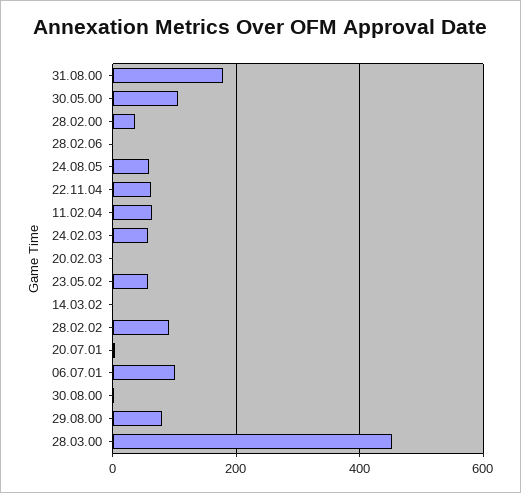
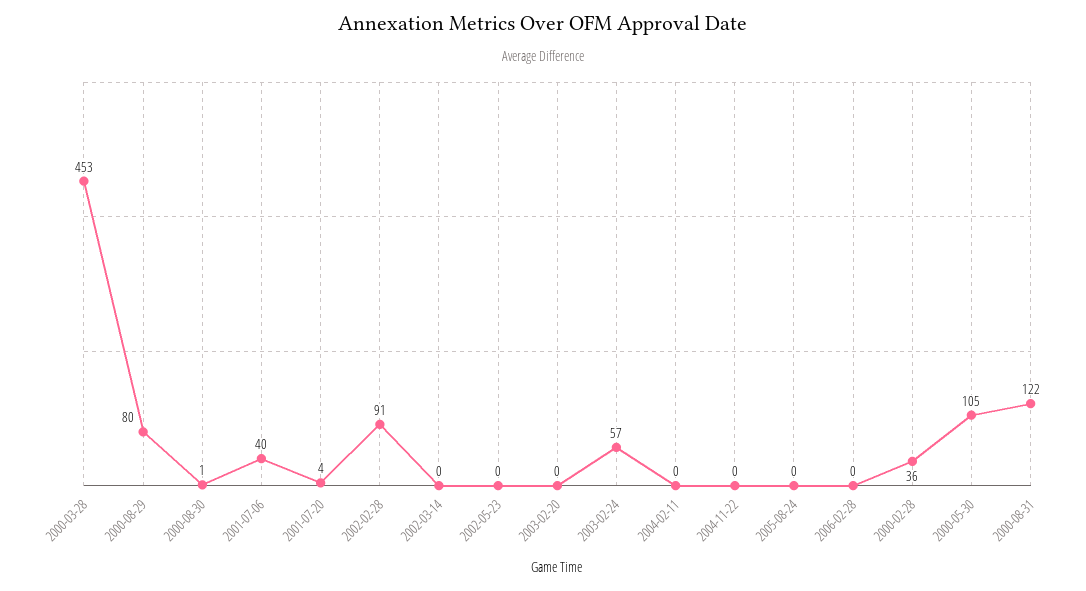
  {
-   "31.08.00": 180,
+   "31.08.00": 122,
    "30.05.00": 105,
    "28.02.00": 36,
    "28.02.06": 0,
-   "24.08.05": 60,
+   "24.08.05": 0,
-   "22.11.04": 60,
+   "22.11.04": 0,
-   "11.02.04": 60,
+   "11.02.04": 0,
    "24.02.03": 57,
    "20.02.03": 0,
-   "23.05.02": 60,
+   "23.05.02": 0,
    "14.03.02": 0,
    "28.02.02": 91,
    "20.07.01": 4,
-   "06.07.01": 100,
+   "06.07.01": 40,
    "30.08.00": 1,
    "29.08.00": 80,
    "28.03.00": 453
  }

